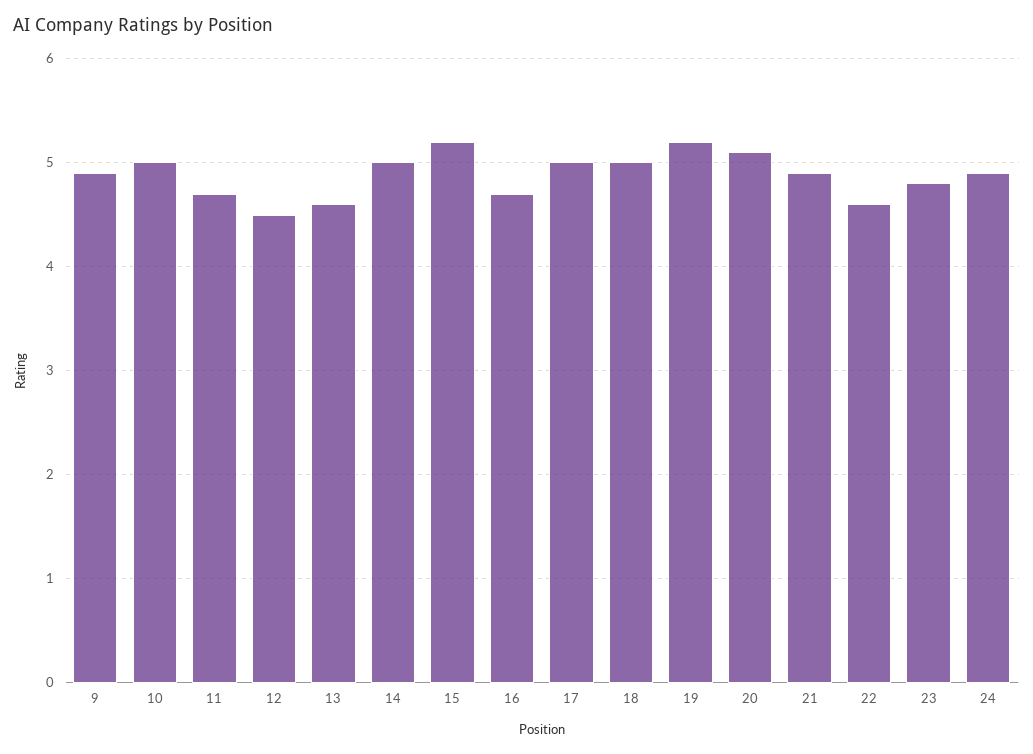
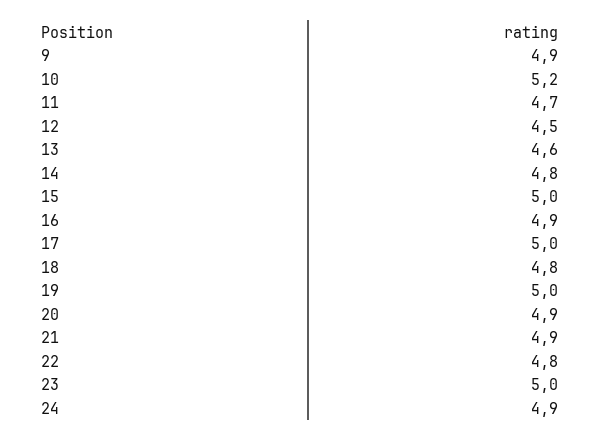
  {
    "9": 4.9,
-   "10": 5,
+   "10": 5.2,
    "11": 4.7,
    "12": 4.5,
    "13": 4.6,
-   "14": 5,
+   "14": 4.8,
-   "15": 5.2,
+   "15": 5,
-   "16": 4.7,
+   "16": 4.9,
    "17": 5,
-   "18": 5,
+   "18": 4.8,
-   "19": 5.2,
+   "19": 5,
-   "20": 5.1,
+   "20": 4.9,
    "21": 4.9,
-   "22": 4.6,
+   "22": 4.8,
-   "23": 4.8,
+   "23": 5,
    "24": 4.9
  }

